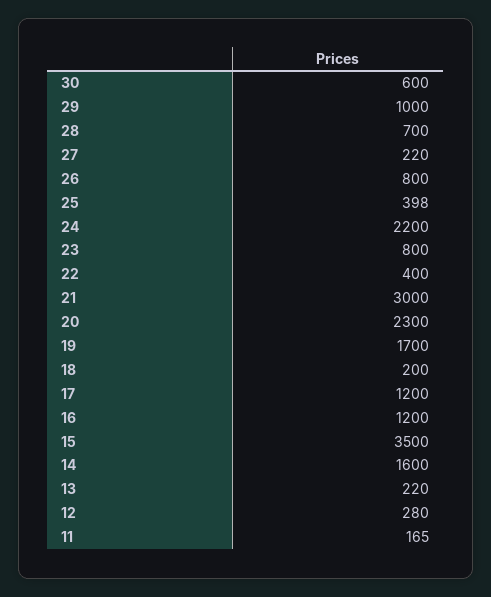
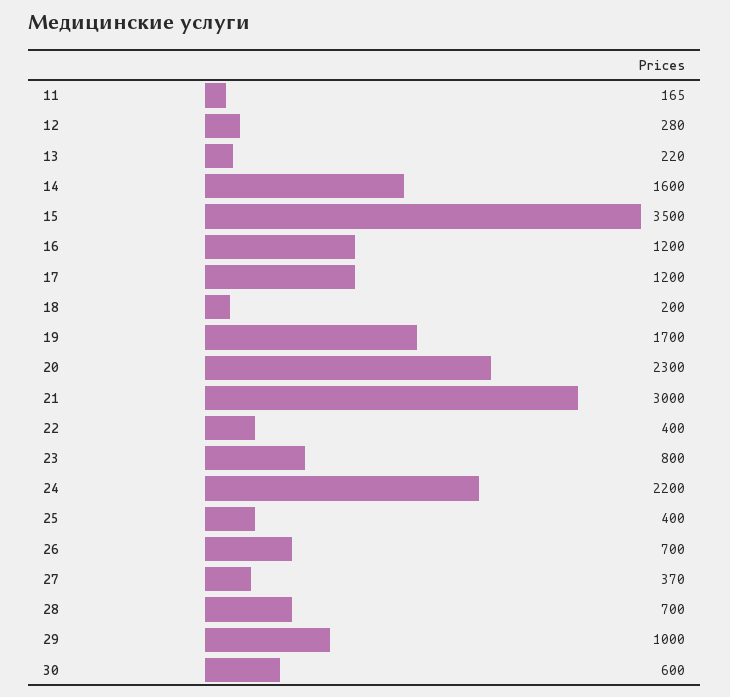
  {
    "30": 600,
    "29": 1000,
    "28": 700,
-   "27": 220,
+   "27": 370,
-   "26": 800,
+   "26": 700,
-   "25": 398,
+   "25": 400,
    "24": 2200,
    "23": 800,
    "22": 400,
    "21": 3000,
    "20": 2300,
    "19": 1700,
    "18": 200,
    "17": 1200,
    "16": 1200,
    "15": 3500,
    "14": 1600,
    "13": 220,
    "12": 280,
    "11": 165
  }

